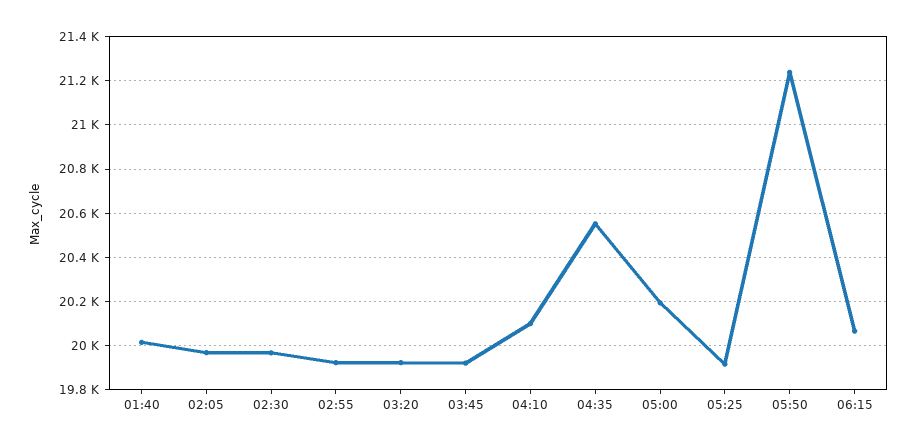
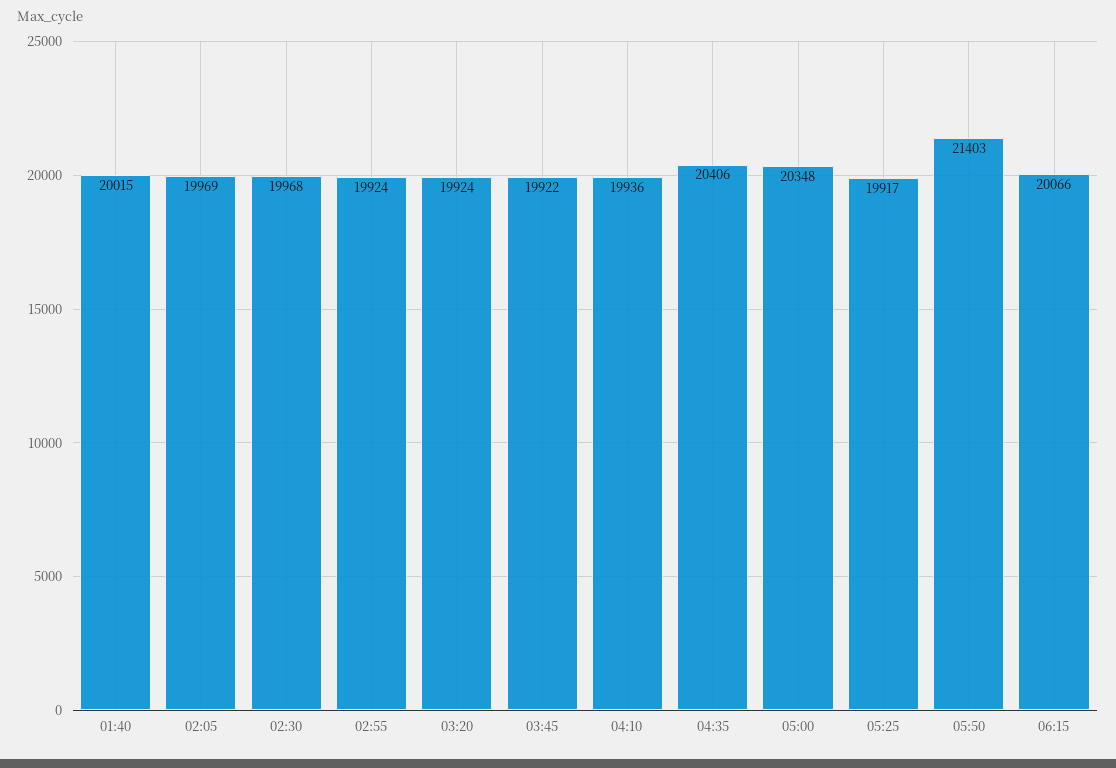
  {
    "01:40": 20015,
    "02:05": 19969,
    "02:30": 19968,
    "02:55": 19924,
    "03:20": 19924,
    "03:45": 19922,
-   "04:10": 20100,
+   "04:10": 19936,
-   "04:35": 20550,
+   "04:35": 20406,
-   "05:00": 20200,
+   "05:00": 20348,
    "05:25": 19917,
-   "05:50": 21250,
+   "05:50": 21403,
    "06:15": 20066
  }

